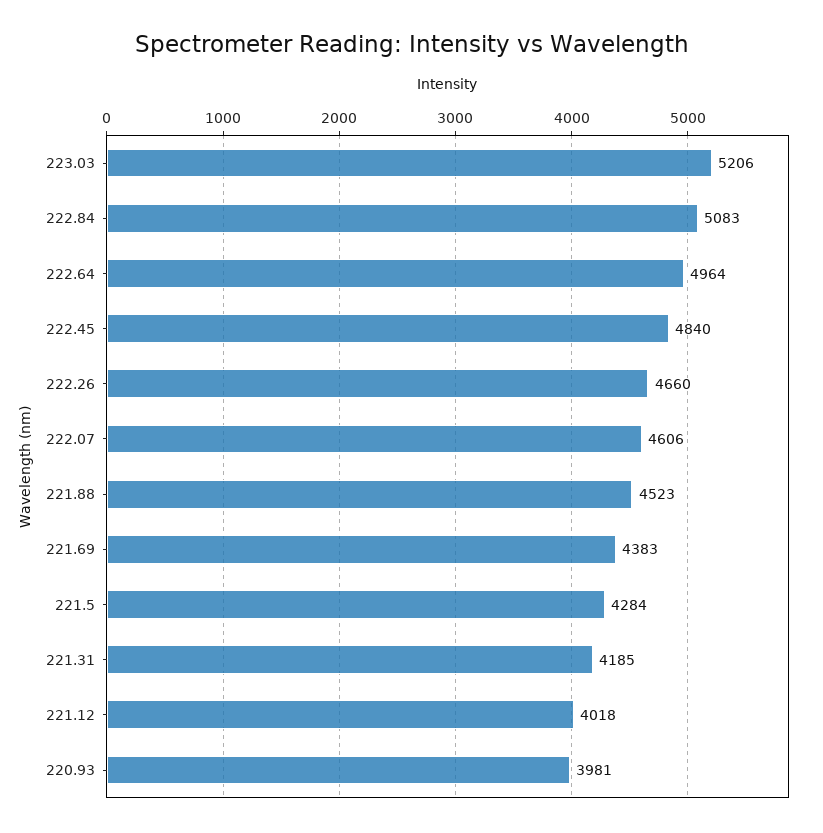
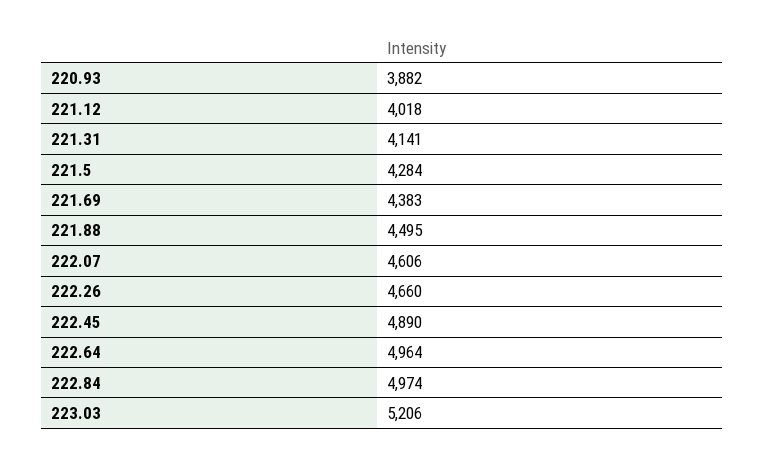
  {
    "223.03": 5206,
-   "222.84": 5083,
+   "222.84": 4974,
    "222.64": 4964,
-   "222.45": 4840,
+   "222.45": 4890,
    "222.26": 4660,
    "222.07": 4606,
-   "221.88": 4523,
+   "221.88": 4495,
    "221.69": 4383,
    "221.5": 4284,
-   "221.31": 4185,
+   "221.31": 4141,
    "221.12": 4018,
-   "220.93": 3981
+   "220.93": 3882
  }

